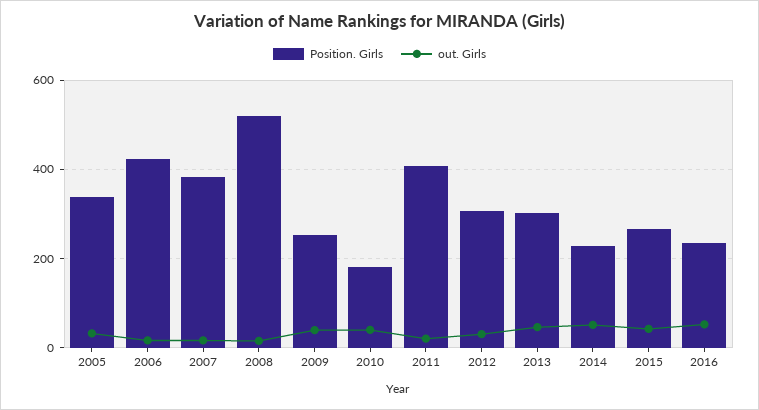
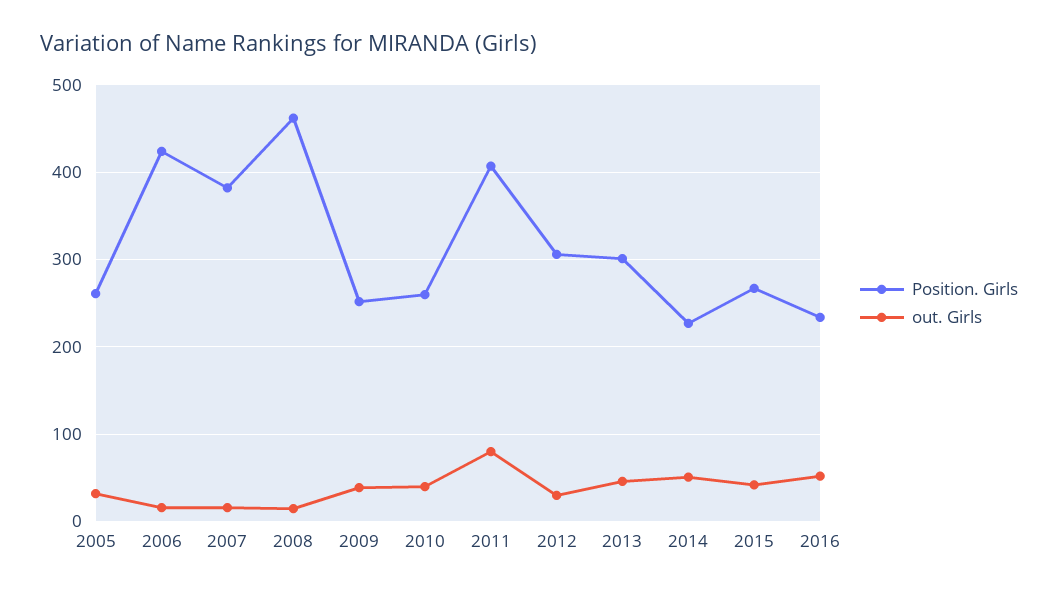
  {
    "Position. Girls": {
-     "2005": 340,
+     "2005": 260,
      "2006": 420,
      "2007": 380,
-     "2008": 520,
+     "2008": 460,
      "2009": 250,
-     "2010": 180,
+     "2010": 260,
      "2011": 410,
      "2012": 310,
      "2013": 300,
      "2014": 230,
      "2015": 270,
      "2016": 230
    },
    "out. Girls": {
      "2005": 30,
      "2006": 20,
      "2007": 20,
      "2008": 20,
      "2009": 40,
      "2010": 40,
-     "2011": 20,
+     "2011": 80,
      "2012": 30,
      "2013": 50,
      "2014": 50,
      "2015": 40,
      "2016": 50
    }
  }

